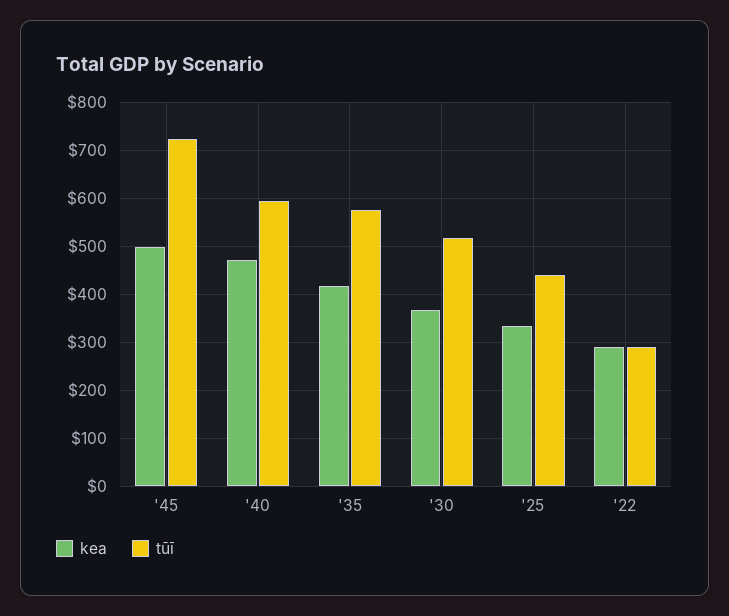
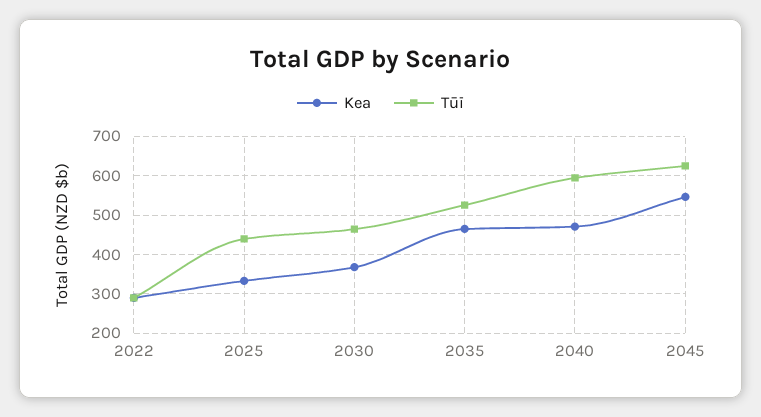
  {
    "kea": {
-     "'45": 500,
+     "'45": 540,
      "'40": 480,
-     "'35": 420,
+     "'35": 460,
      "'30": 360,
      "'25": 340,
      "'22": 300
    },
    "tūī": {
-     "'45": 720,
+     "'45": 620,
      "'40": 600,
-     "'35": 580,
+     "'35": 520,
-     "'30": 520,
+     "'30": 460,
      "'25": 440,
      "'22": 300
    }
  }

